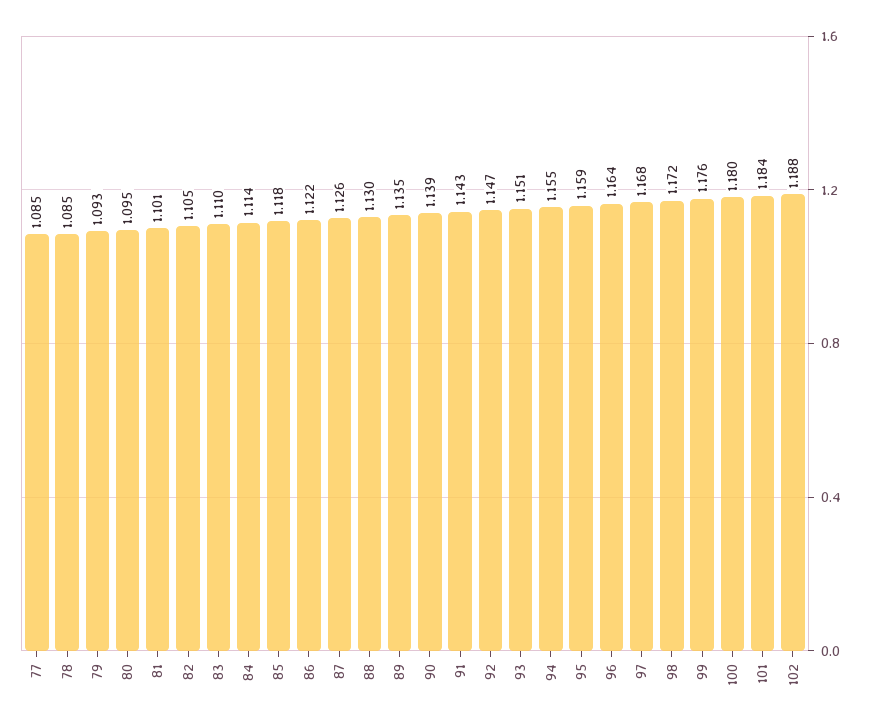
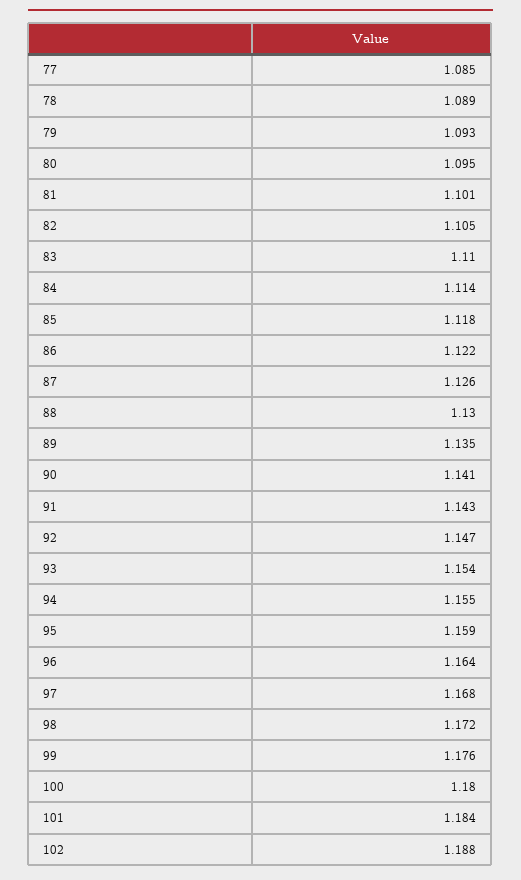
  {
    "77": 1.085,
-   "78": 1.085,
+   "78": 1.089,
    "79": 1.093,
    "80": 1.095,
    "81": 1.101,
    "82": 1.105,
    "83": 1.11,
    "84": 1.114,
    "85": 1.118,
    "86": 1.122,
    "87": 1.126,
    "88": 1.13,
    "89": 1.135,
-   "90": 1.139,
+   "90": 1.141,
    "91": 1.143,
    "92": 1.147,
-   "93": 1.151,
+   "93": 1.154,
    "94": 1.155,
    "95": 1.159,
    "96": 1.164,
    "97": 1.168,
    "98": 1.172,
    "99": 1.176,
    "100": 1.18,
    "101": 1.184,
    "102": 1.188
  }

